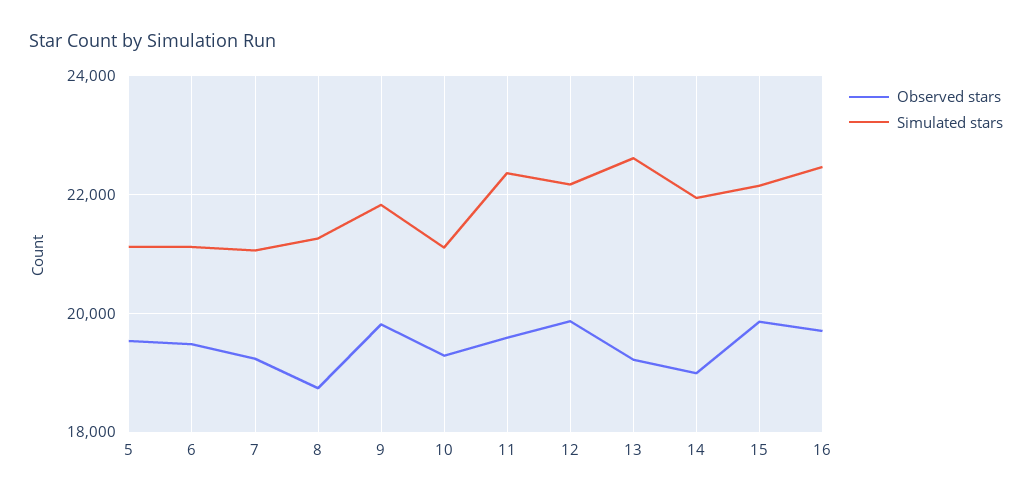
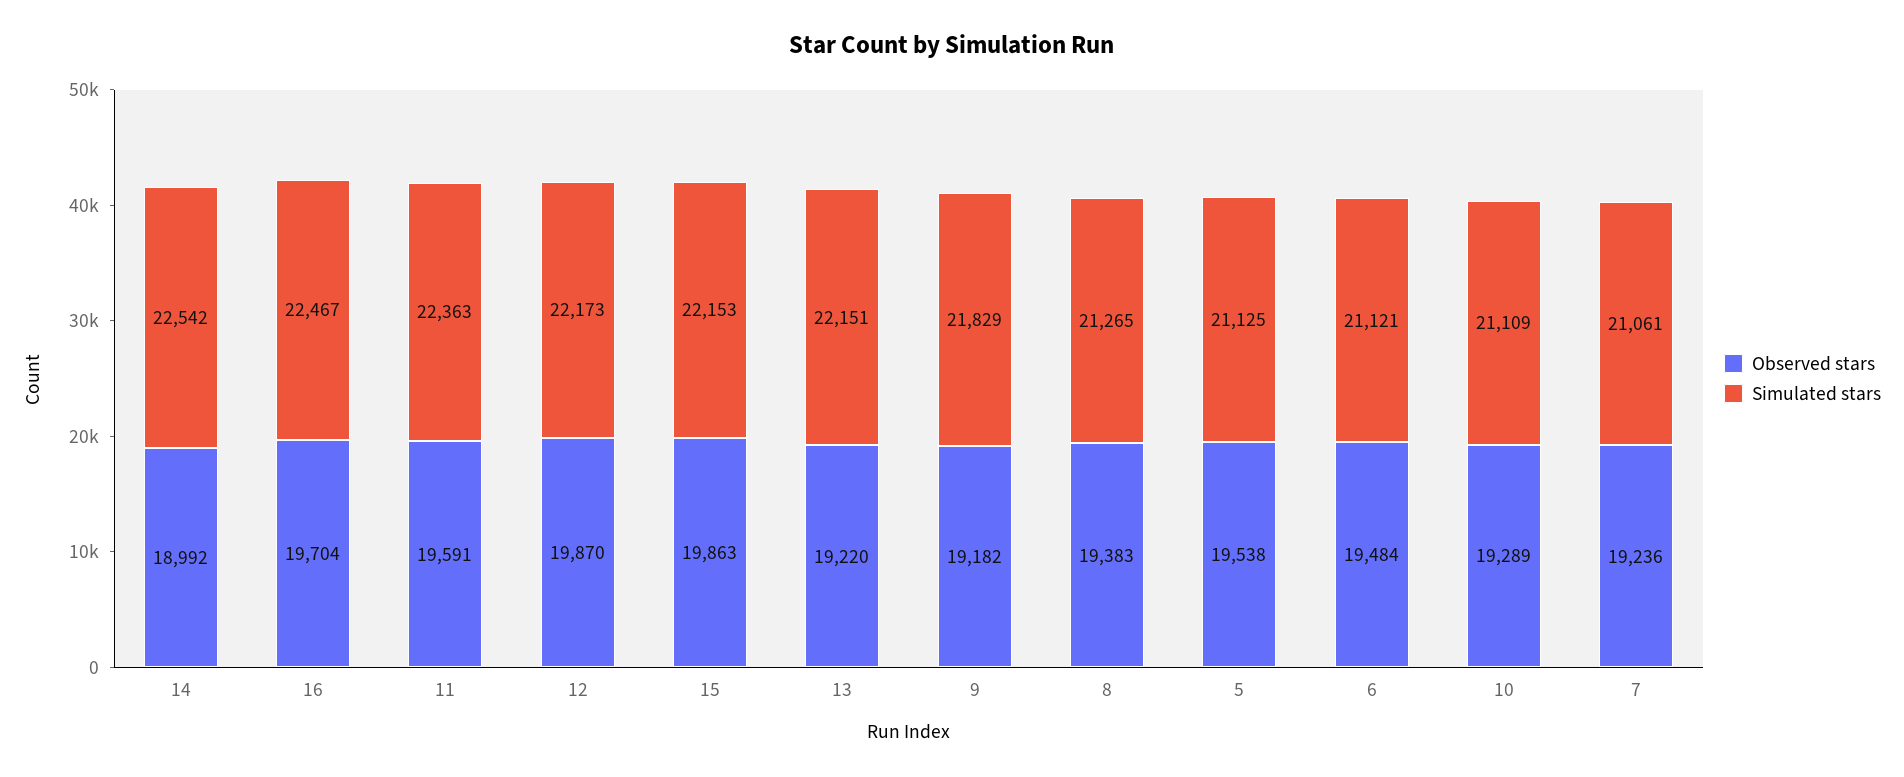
  {
    "Observed stars": {
      "5": 19538,
      "6": 19484,
      "7": 19236,
-     "8": 18800,
+     "8": 19383,
-     "9": 19800,
+     "9": 19182,
      "10": 19289,
      "11": 19591,
      "12": 19870,
      "13": 19220,
      "14": 18992,
      "15": 19863,
      "16": 19704
    },
    "Simulated stars": {
      "5": 21125,
      "6": 21121,
      "7": 21061,
      "8": 21265,
      "9": 21829,
      "10": 21109,
      "11": 22363,
      "12": 22173,
-     "13": 22600,
+     "13": 22151,
-     "14": 22000,
+     "14": 22542,
      "15": 22153,
      "16": 22467
    }
  }

